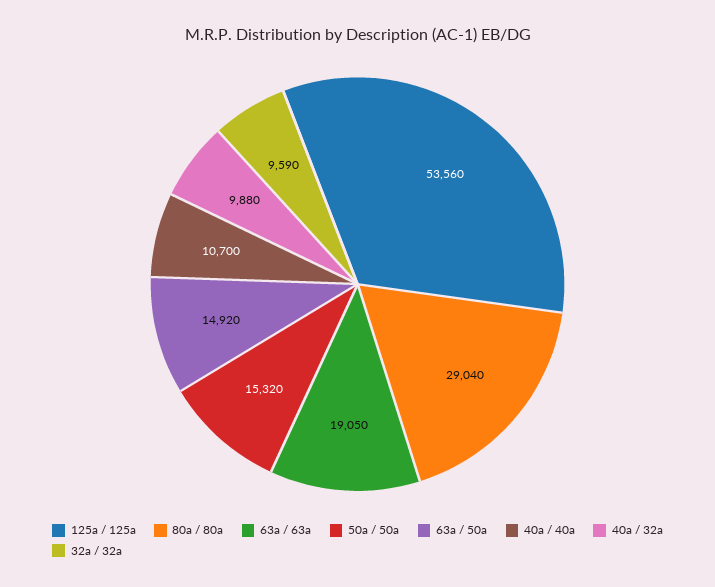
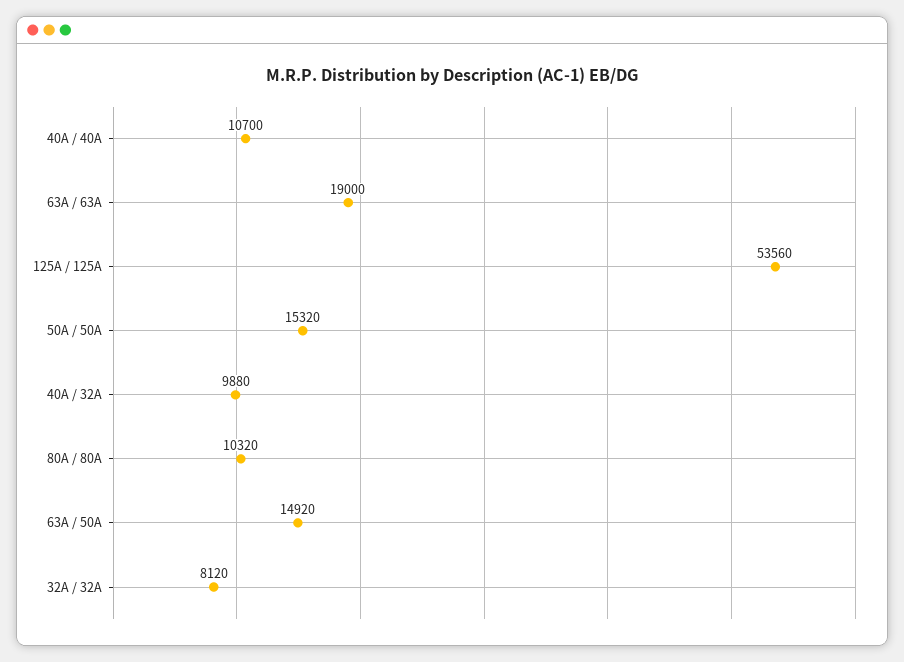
  {
    "125a / 125a": 53560,
-   "80a / 80a": 29040,
+   "80a / 80a": 10320,
-   "63a / 63a": 19050,
+   "63a / 63a": 19000,
    "50a / 50a": 15320,
    "63a / 50a": 14920,
    "40a / 40a": 10700,
    "40a / 32a": 9880,
-   "32a / 32a": 9590
+   "32a / 32a": 8120
  }

